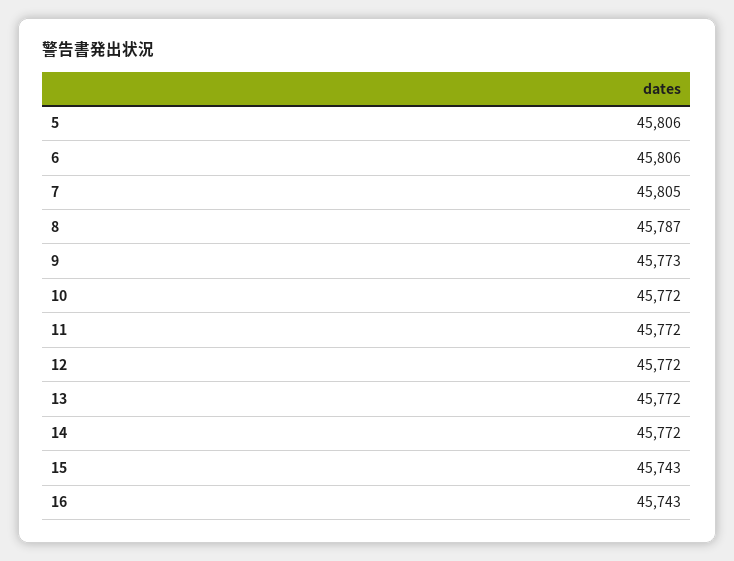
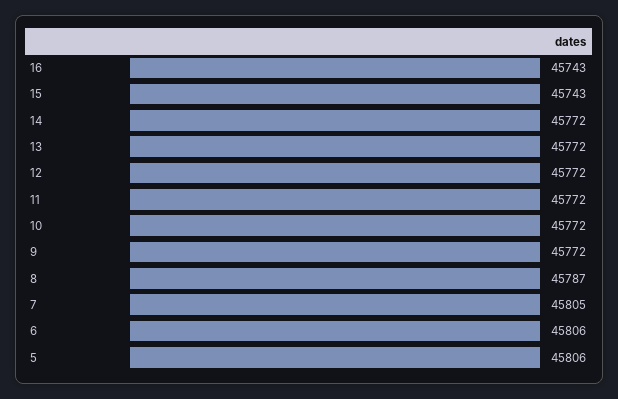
  {
    "5": 45806,
    "6": 45806,
    "7": 45805,
    "8": 45787,
-   "9": 45773,
+   "9": 45772,
    "10": 45772,
    "11": 45772,
    "12": 45772,
    "13": 45772,
    "14": 45772,
    "15": 45743,
    "16": 45743
  }

